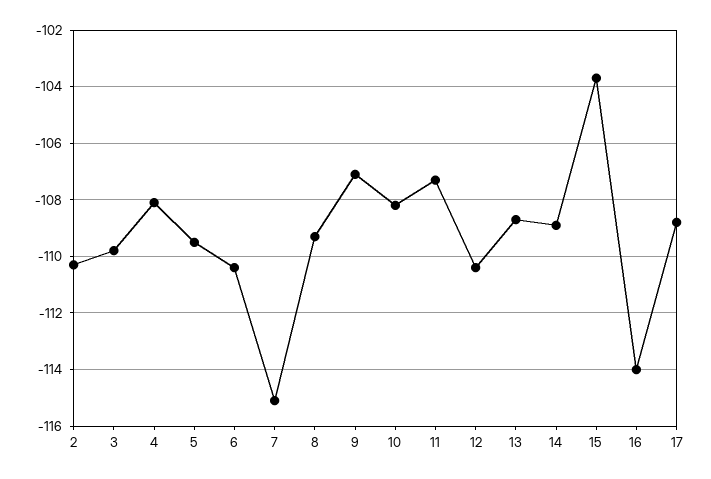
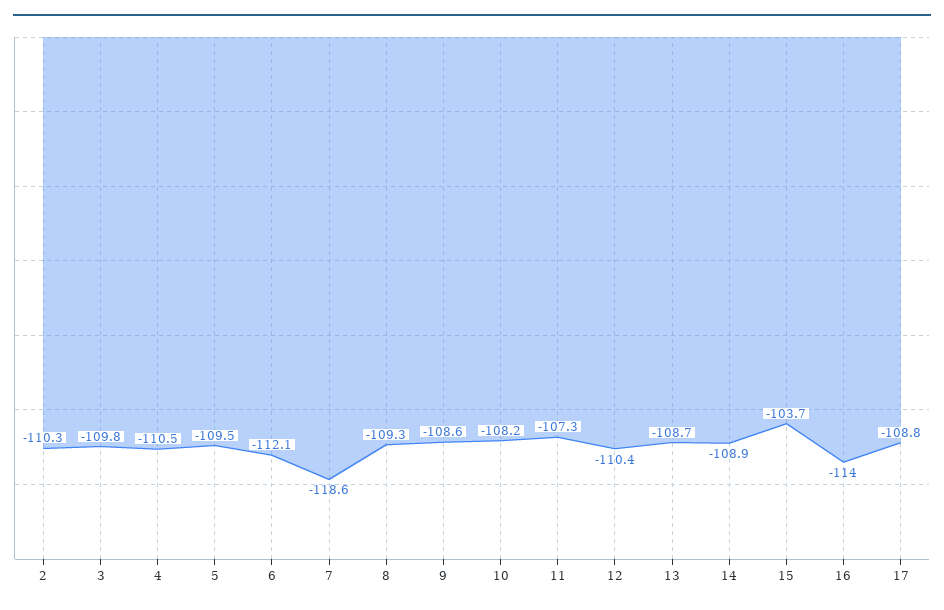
  {
    "2": -110.3,
    "3": -109.8,
-   "4": -108,
+   "4": -110.5,
    "5": -109.5,
-   "6": -110.5,
+   "6": -112.1,
-   "7": -115,
+   "7": -118.6,
    "8": -109.3,
-   "9": -107,
+   "9": -108.6,
    "10": -108.2,
    "11": -107.3,
    "12": -110.4,
    "13": -108.7,
    "14": -108.9,
    "15": -103.7,
    "16": -114,
    "17": -108.8
  }

